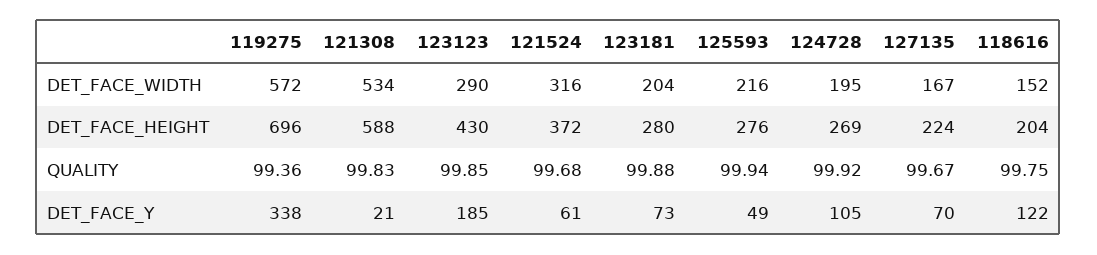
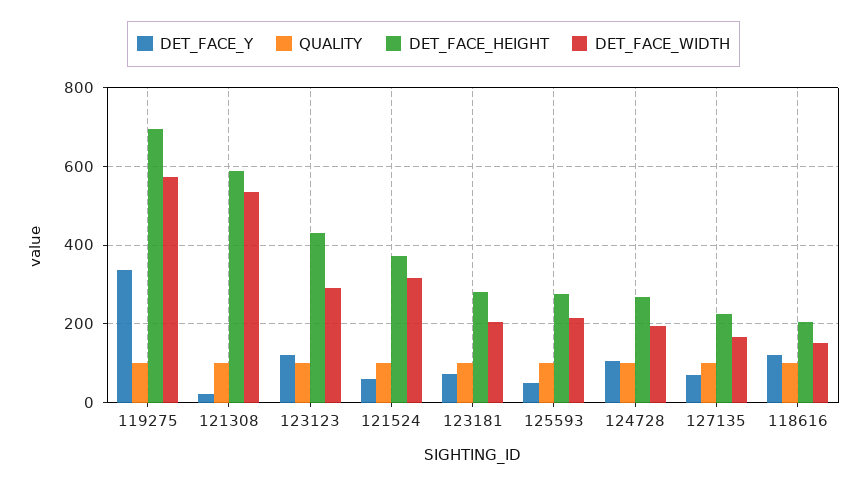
  {
    "DET_FACE_WIDTH": {
      "119275": 572,
      "121308": 534,
      "123123": 290,
      "121524": 316,
      "123181": 204,
      "125593": 216,
      "124728": 195,
      "127135": 167,
      "118616": 152
    },
    "DET_FACE_HEIGHT": {
      "119275": 696,
      "121308": 588,
      "123123": 430,
      "121524": 372,
      "123181": 280,
      "125593": 276,
      "124728": 269,
      "127135": 224,
      "118616": 204
    },
    "QUALITY": {
      "119275": 99.36,
      "121308": 99.83,
      "123123": 99.85,
      "121524": 99.68,
      "123181": 99.88,
      "125593": 99.94,
      "124728": 99.92,
      "127135": 99.67,
      "118616": 99.75
    },
    "DET_FACE_Y": {
      "119275": 338,
      "121308": 21,
-     "123123": 185,
+     "123123": 120,
      "121524": 61,
      "123181": 73,
      "125593": 49,
      "124728": 105,
      "127135": 70,
      "118616": 122
    }
  }

